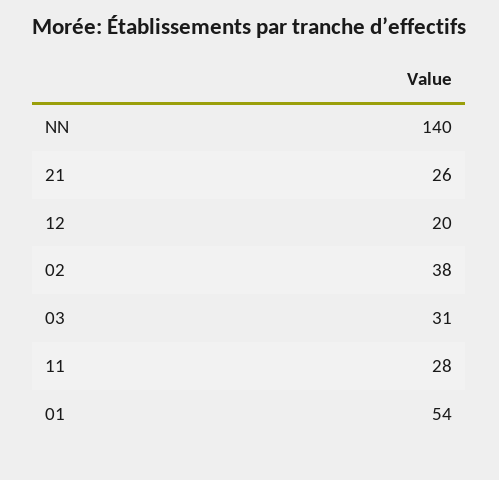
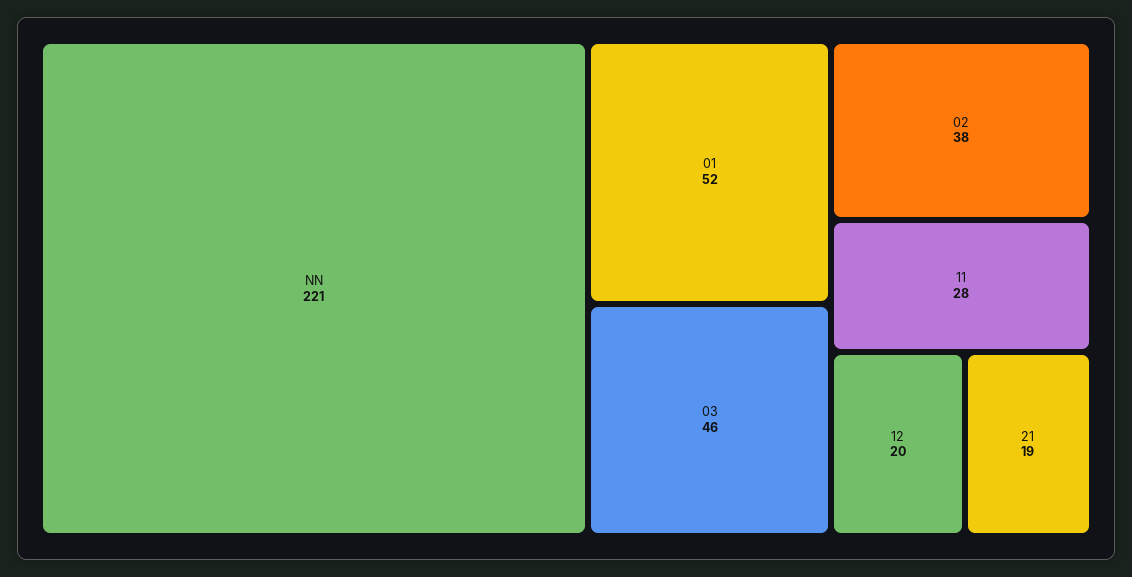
  {
-   "NN": 140,
+   "NN": 221,
-   "21": 26,
+   "21": 19,
    "12": 20,
    "02": 38,
-   "03": 31,
+   "03": 46,
    "11": 28,
-   "01": 54
+   "01": 52
  }

